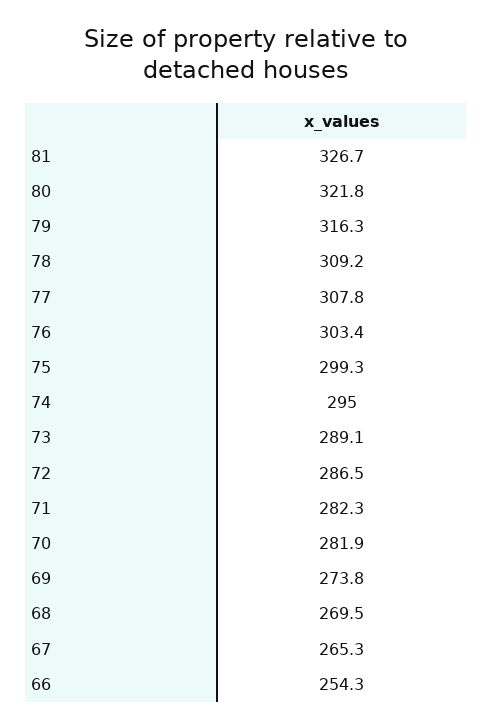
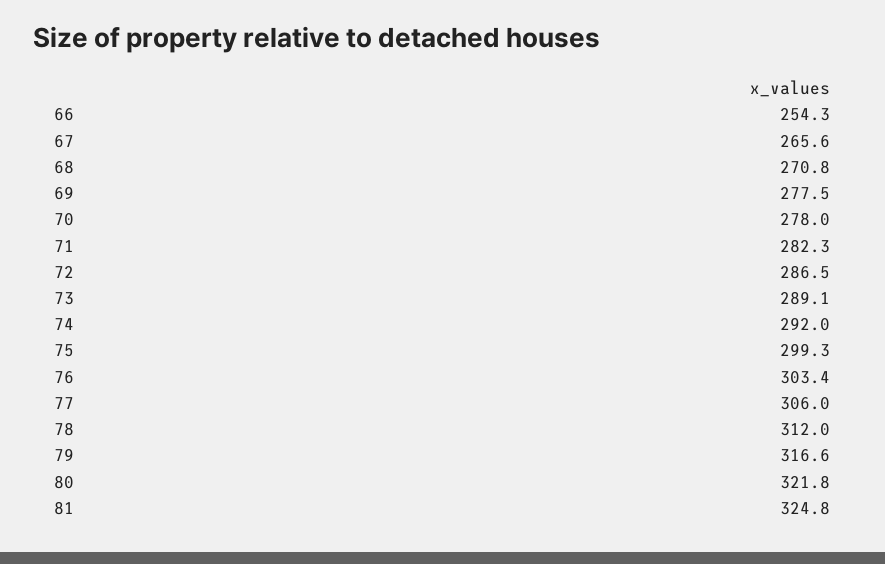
  {
-   "81": 326.7,
+   "81": 324.8,
    "80": 321.8,
-   "79": 316.3,
+   "79": 316.6,
-   "78": 309.2,
+   "78": 312,
-   "77": 307.8,
+   "77": 306,
    "76": 303.4,
    "75": 299.3,
-   "74": 295,
+   "74": 292,
    "73": 289.1,
    "72": 286.5,
    "71": 282.3,
-   "70": 281.9,
+   "70": 278,
-   "69": 273.8,
+   "69": 277.5,
-   "68": 269.5,
+   "68": 270.8,
-   "67": 265.3,
+   "67": 265.6,
    "66": 254.3
  }

